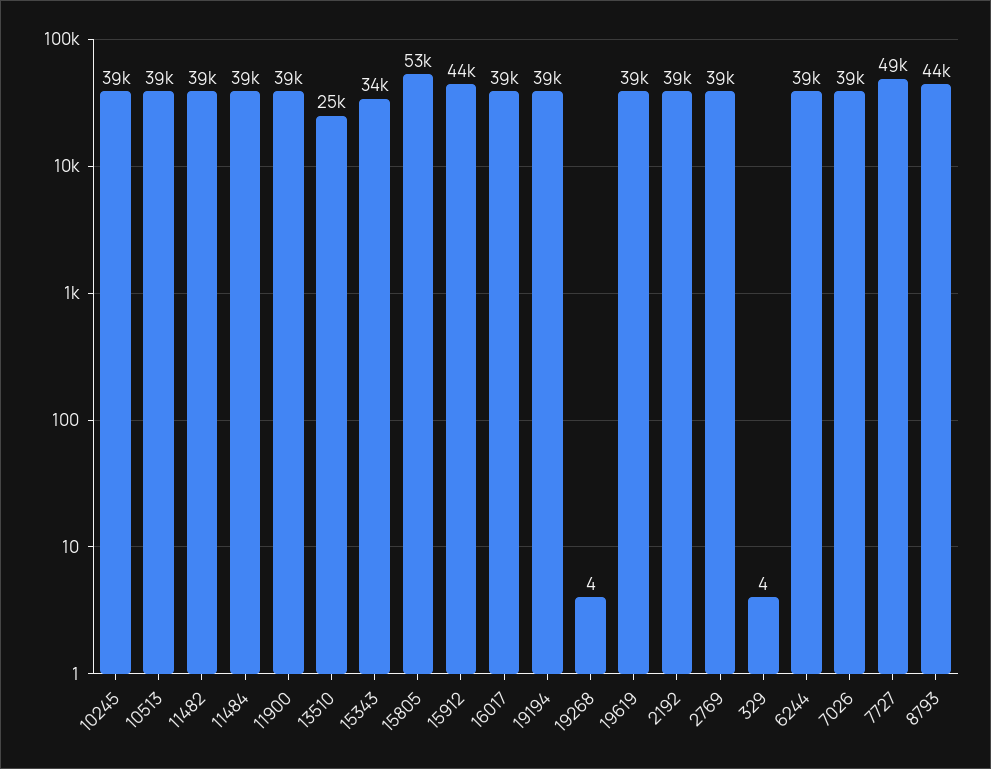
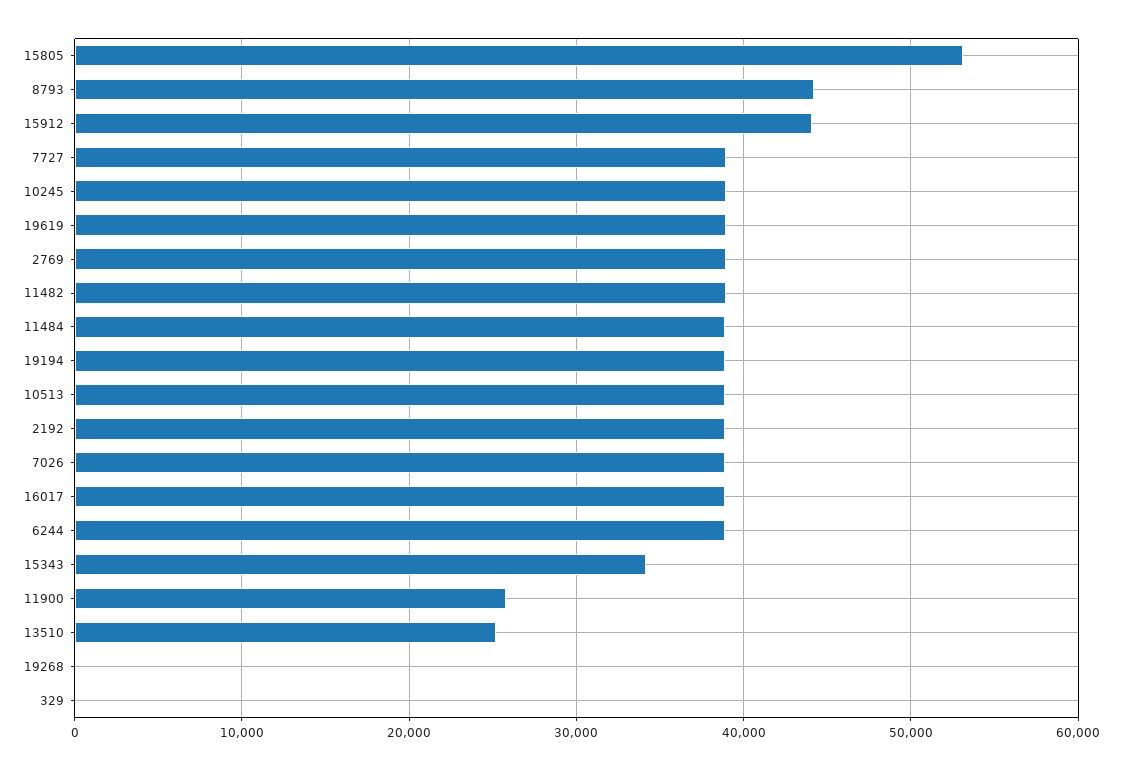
  {
    "10245": 39000,
    "10513": 39000,
    "11482": 39000,
    "11484": 39000,
-   "11900": 39000,
+   "11900": 26000,
    "13510": 25000,
    "15343": 34000,
    "15805": 53000,
    "15912": 44000,
    "16017": 39000,
    "19194": 39000,
    "19268": 4,
    "19619": 39000,
    "2192": 39000,
    "2769": 39000,
    "329": 4,
    "6244": 39000,
    "7026": 39000,
-   "7727": 49000,
+   "7727": 39000,
    "8793": 44000
  }

